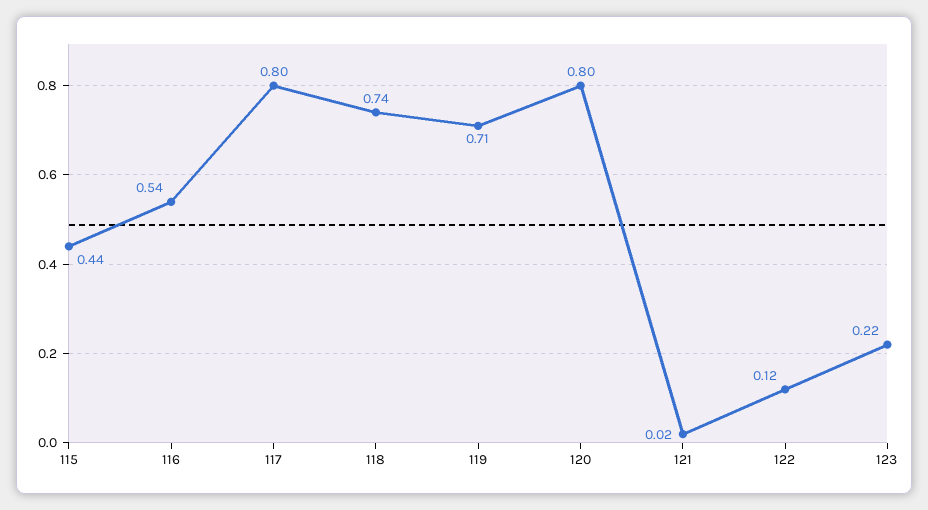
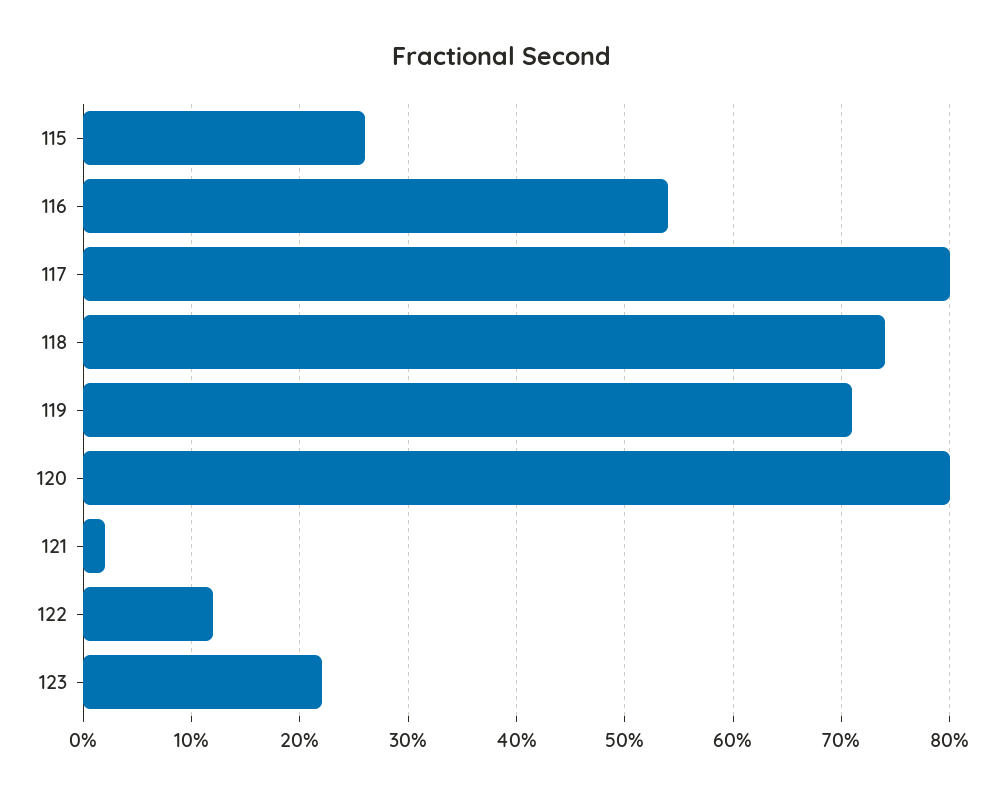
  {
-   "115": 0.44,
+   "115": 0.26,
    "116": 0.54,
    "117": 0.8,
    "118": 0.74,
    "119": 0.71,
    "120": 0.8,
    "121": 0.02,
    "122": 0.12,
    "123": 0.22
  }

